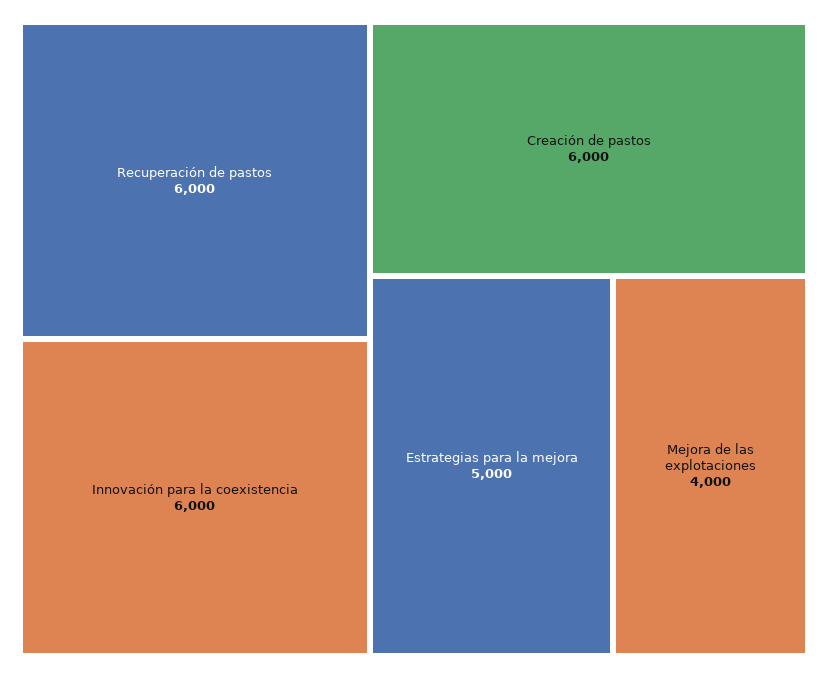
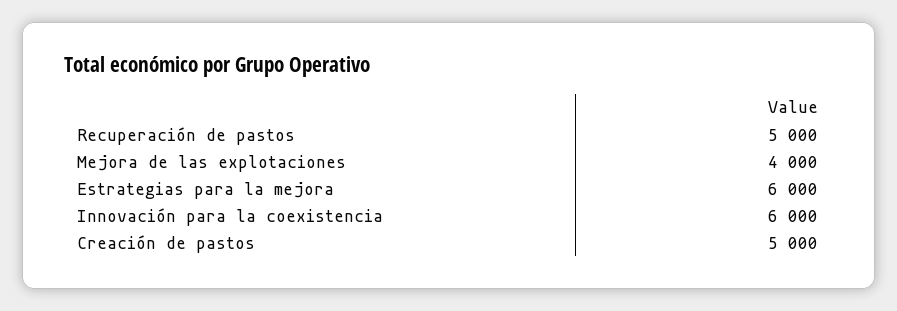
  {
-   "Recuperación de pastos": 6000,
+   "Recuperación de pastos": 5000,
    "Innovación para la coexistencia": 6000,
-   "Creación de pastos": 6000,
+   "Creación de pastos": 5000,
-   "Estrategias para la mejora": 5000,
+   "Estrategias para la mejora": 6000,
    "Mejora de las explotaciones": 4000
  }

